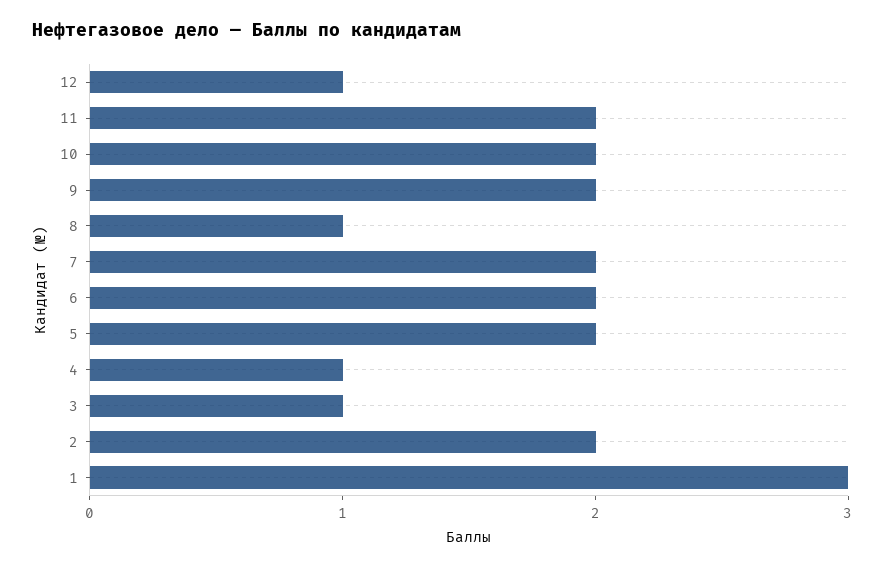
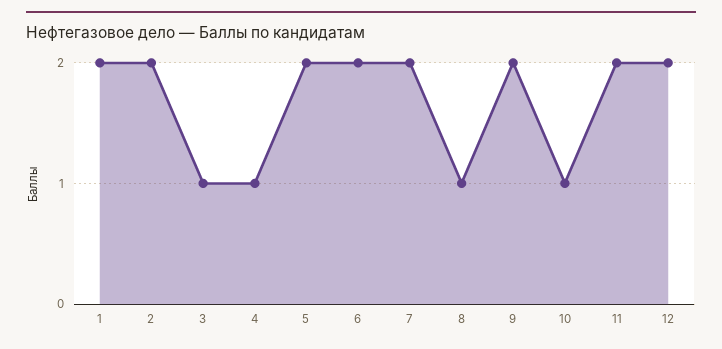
  {
-   "12": 1,
+   "12": 2,
    "11": 2,
-   "10": 2,
+   "10": 1,
    "9": 2,
    "8": 1,
    "7": 2,
    "6": 2,
    "5": 2,
    "4": 1,
    "3": 1,
    "2": 2,
-   "1": 3
+   "1": 2
  }

